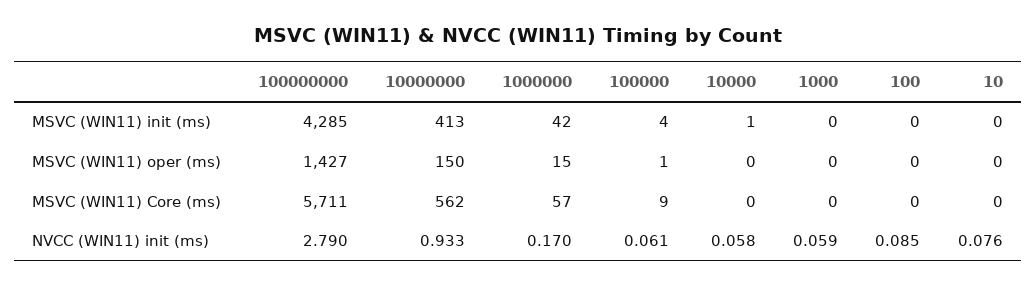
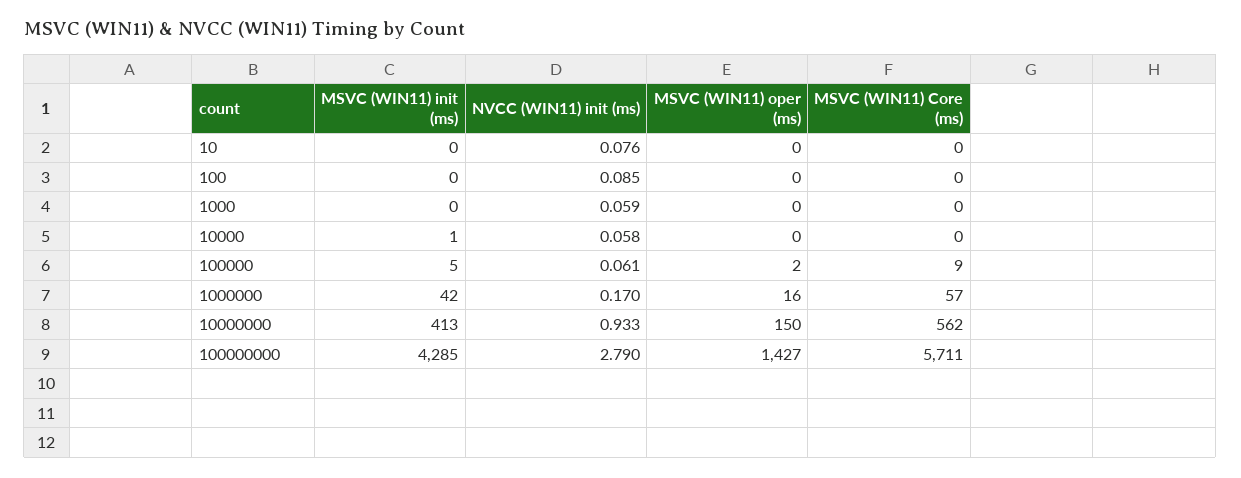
  {
    "100000000": {
      "MSVC (WIN11) init (ms)": 4285,
      "MSVC (WIN11) oper (ms)": 1427,
      "MSVC (WIN11) Core (ms)": 5711,
      "NVCC (WIN11) init (ms)": 2.79
    },
    "10000000": {
      "MSVC (WIN11) init (ms)": 413,
      "MSVC (WIN11) oper (ms)": 150,
      "MSVC (WIN11) Core (ms)": 562,
      "NVCC (WIN11) init (ms)": 0.933
    },
    "1000000": {
      "MSVC (WIN11) init (ms)": 42,
-     "MSVC (WIN11) oper (ms)": 15,
+     "MSVC (WIN11) oper (ms)": 16,
      "MSVC (WIN11) Core (ms)": 57,
      "NVCC (WIN11) init (ms)": 0.17
    },
    "100000": {
-     "MSVC (WIN11) init (ms)": 4,
+     "MSVC (WIN11) init (ms)": 5,
-     "MSVC (WIN11) oper (ms)": 1,
+     "MSVC (WIN11) oper (ms)": 2,
      "MSVC (WIN11) Core (ms)": 9,
      "NVCC (WIN11) init (ms)": 0.061
    },
    "10000": {
      "MSVC (WIN11) init (ms)": 1,
      "MSVC (WIN11) oper (ms)": 0,
      "MSVC (WIN11) Core (ms)": 0,
      "NVCC (WIN11) init (ms)": 0.058
    },
    "1000": {
      "MSVC (WIN11) init (ms)": 0,
      "MSVC (WIN11) oper (ms)": 0,
      "MSVC (WIN11) Core (ms)": 0,
      "NVCC (WIN11) init (ms)": 0.059
    },
    "100": {
      "MSVC (WIN11) init (ms)": 0,
      "MSVC (WIN11) oper (ms)": 0,
      "MSVC (WIN11) Core (ms)": 0,
      "NVCC (WIN11) init (ms)": 0.085
    },
    "10": {
      "MSVC (WIN11) init (ms)": 0,
      "MSVC (WIN11) oper (ms)": 0,
      "MSVC (WIN11) Core (ms)": 0,
      "NVCC (WIN11) init (ms)": 0.076
    }
  }

